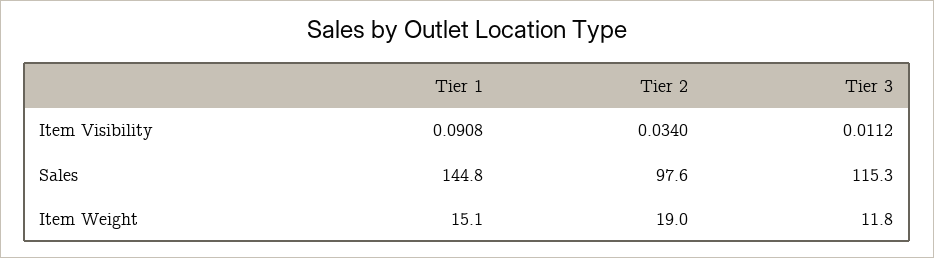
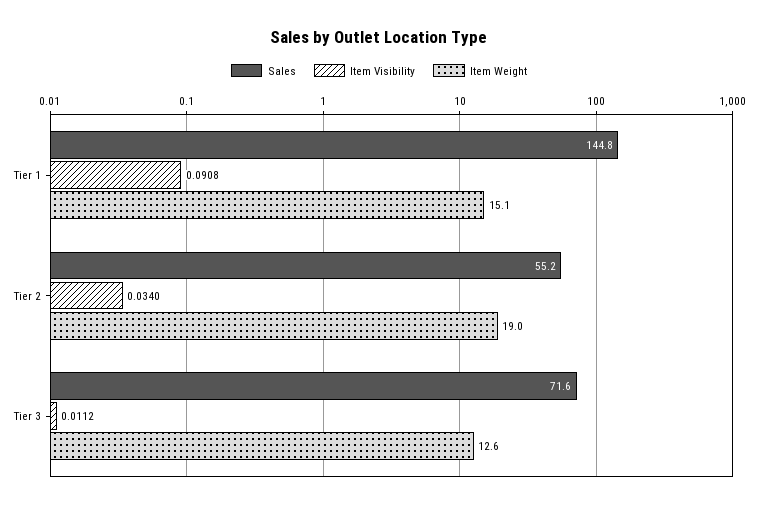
  {
    "Item Visibility": {
      "Tier 1": 0.0908,
      "Tier 2": 0.034,
      "Tier 3": 0.0112
    },
    "Sales": {
      "Tier 1": 144.8,
-     "Tier 2": 97.6,
+     "Tier 2": 55.2,
-     "Tier 3": 115.3
+     "Tier 3": 71.6
    },
    "Item Weight": {
      "Tier 1": 15.1,
      "Tier 2": 19,
-     "Tier 3": 11.8
+     "Tier 3": 12.6
    }
  }

